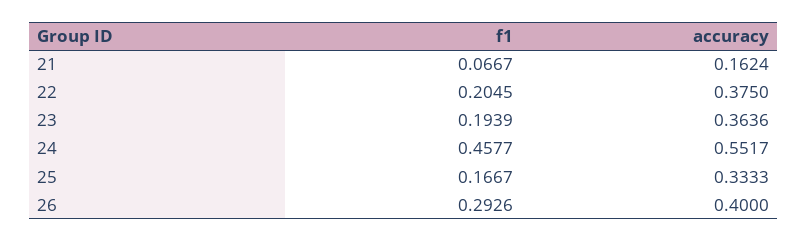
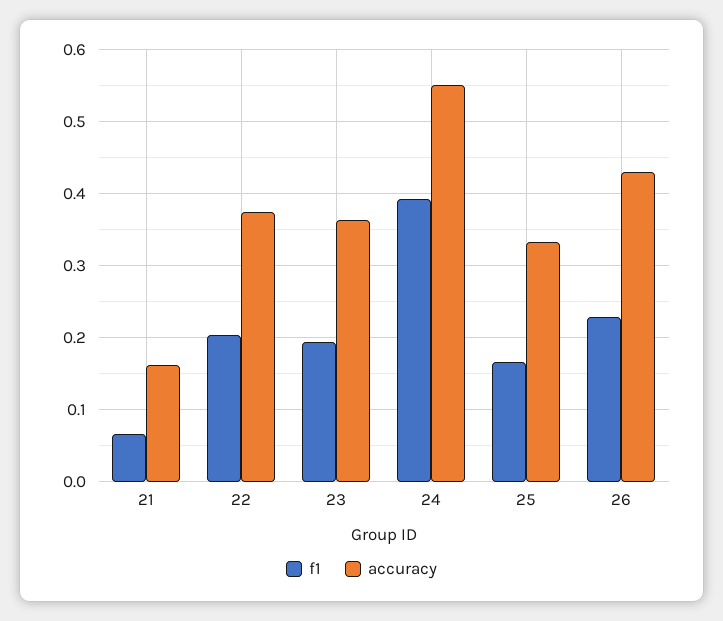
  {
    "f1": {
      "21": 0.0667,
      "22": 0.2045,
      "23": 0.1939,
-     "24": 0.4577,
+     "24": 0.39,
      "25": 0.1667,
-     "26": 0.2926
+     "26": 0.23
    },
    "accuracy": {
      "21": 0.1624,
      "22": 0.375,
      "23": 0.3636,
      "24": 0.5517,
      "25": 0.3333,
-     "26": 0.4
+     "26": 0.43
    }
  }

